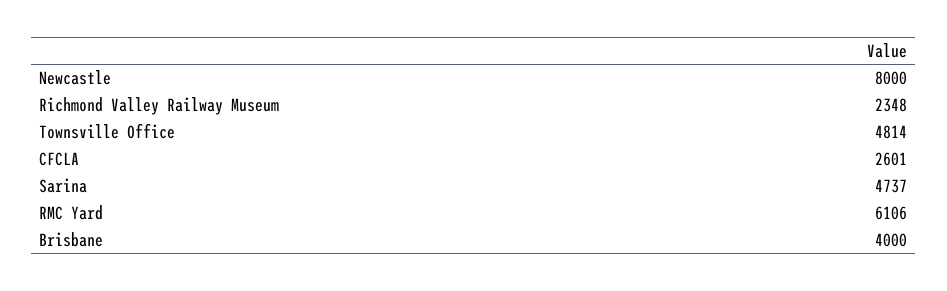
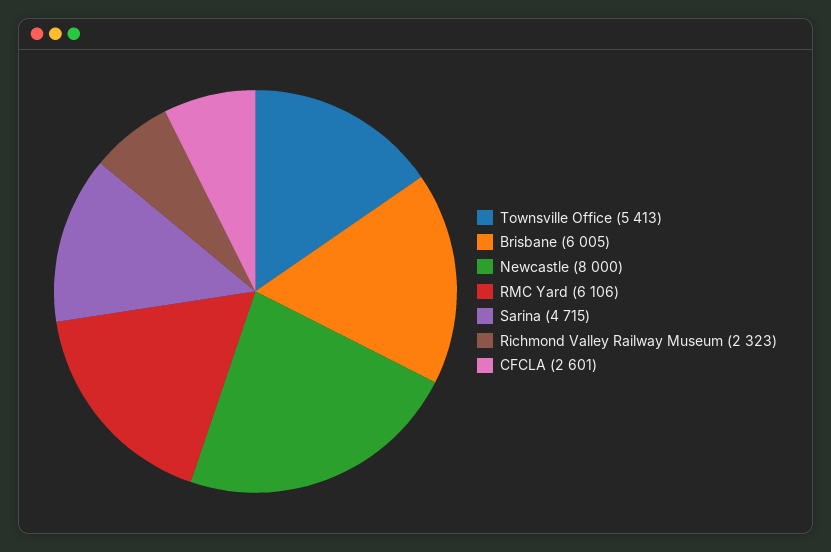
  {
    "Newcastle": 8000,
-   "Richmond Valley Railway Museum": 2348,
+   "Richmond Valley Railway Museum": 2323,
-   "Townsville Office": 4814,
+   "Townsville Office": 5413,
    "CFCLA": 2601,
-   "Sarina": 4737,
+   "Sarina": 4715,
    "RMC Yard": 6106,
-   "Brisbane": 4000
+   "Brisbane": 6005
  }

